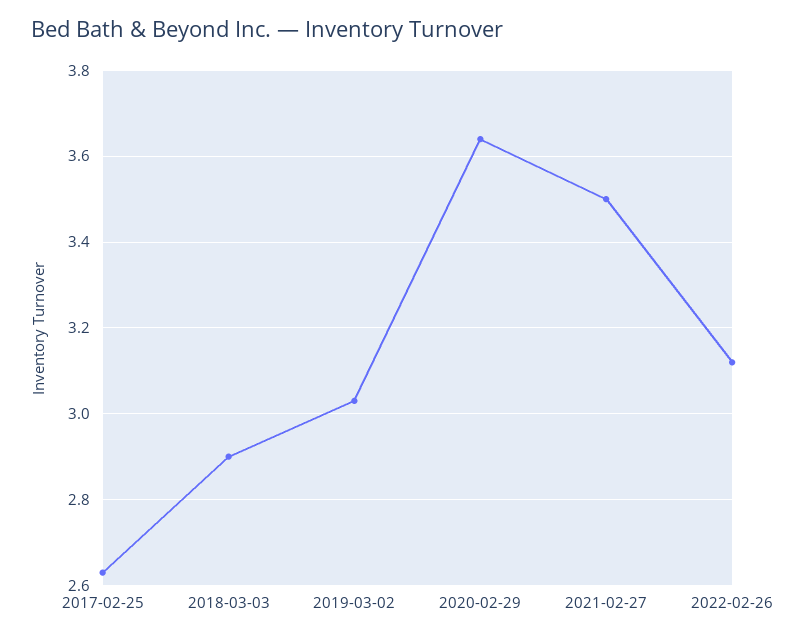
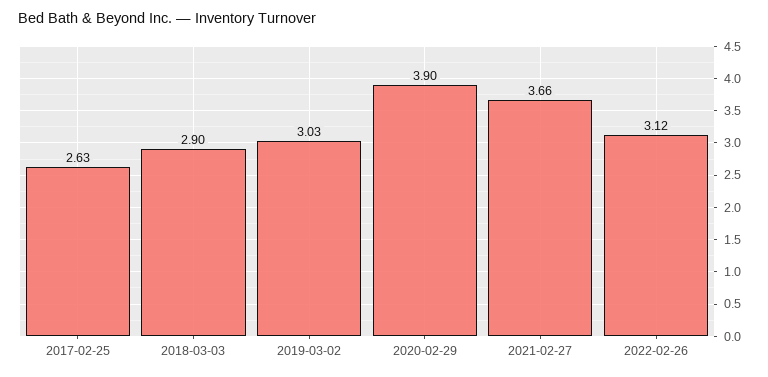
  {
    "2017-02-25": 2.63,
    "2018-03-03": 2.9,
    "2019-03-02": 3.03,
-   "2020-02-29": 3.65,
+   "2020-02-29": 3.9,
-   "2021-02-27": 3.5,
+   "2021-02-27": 3.66,
    "2022-02-26": 3.12
  }

